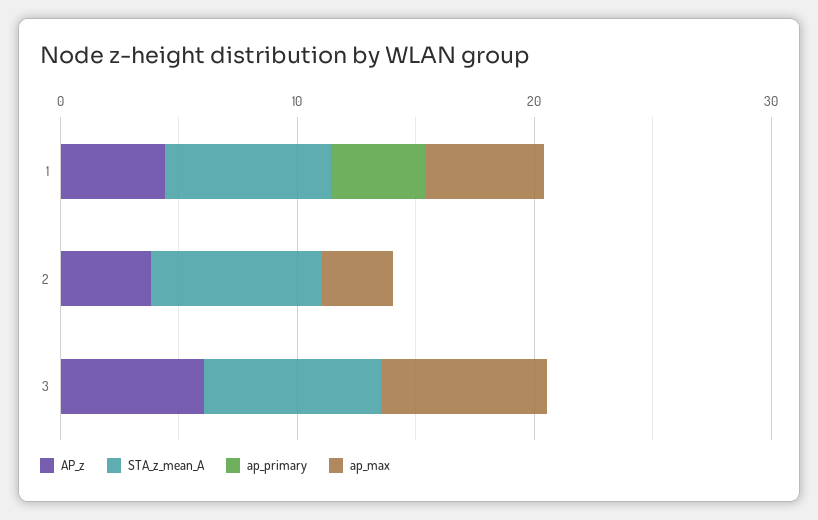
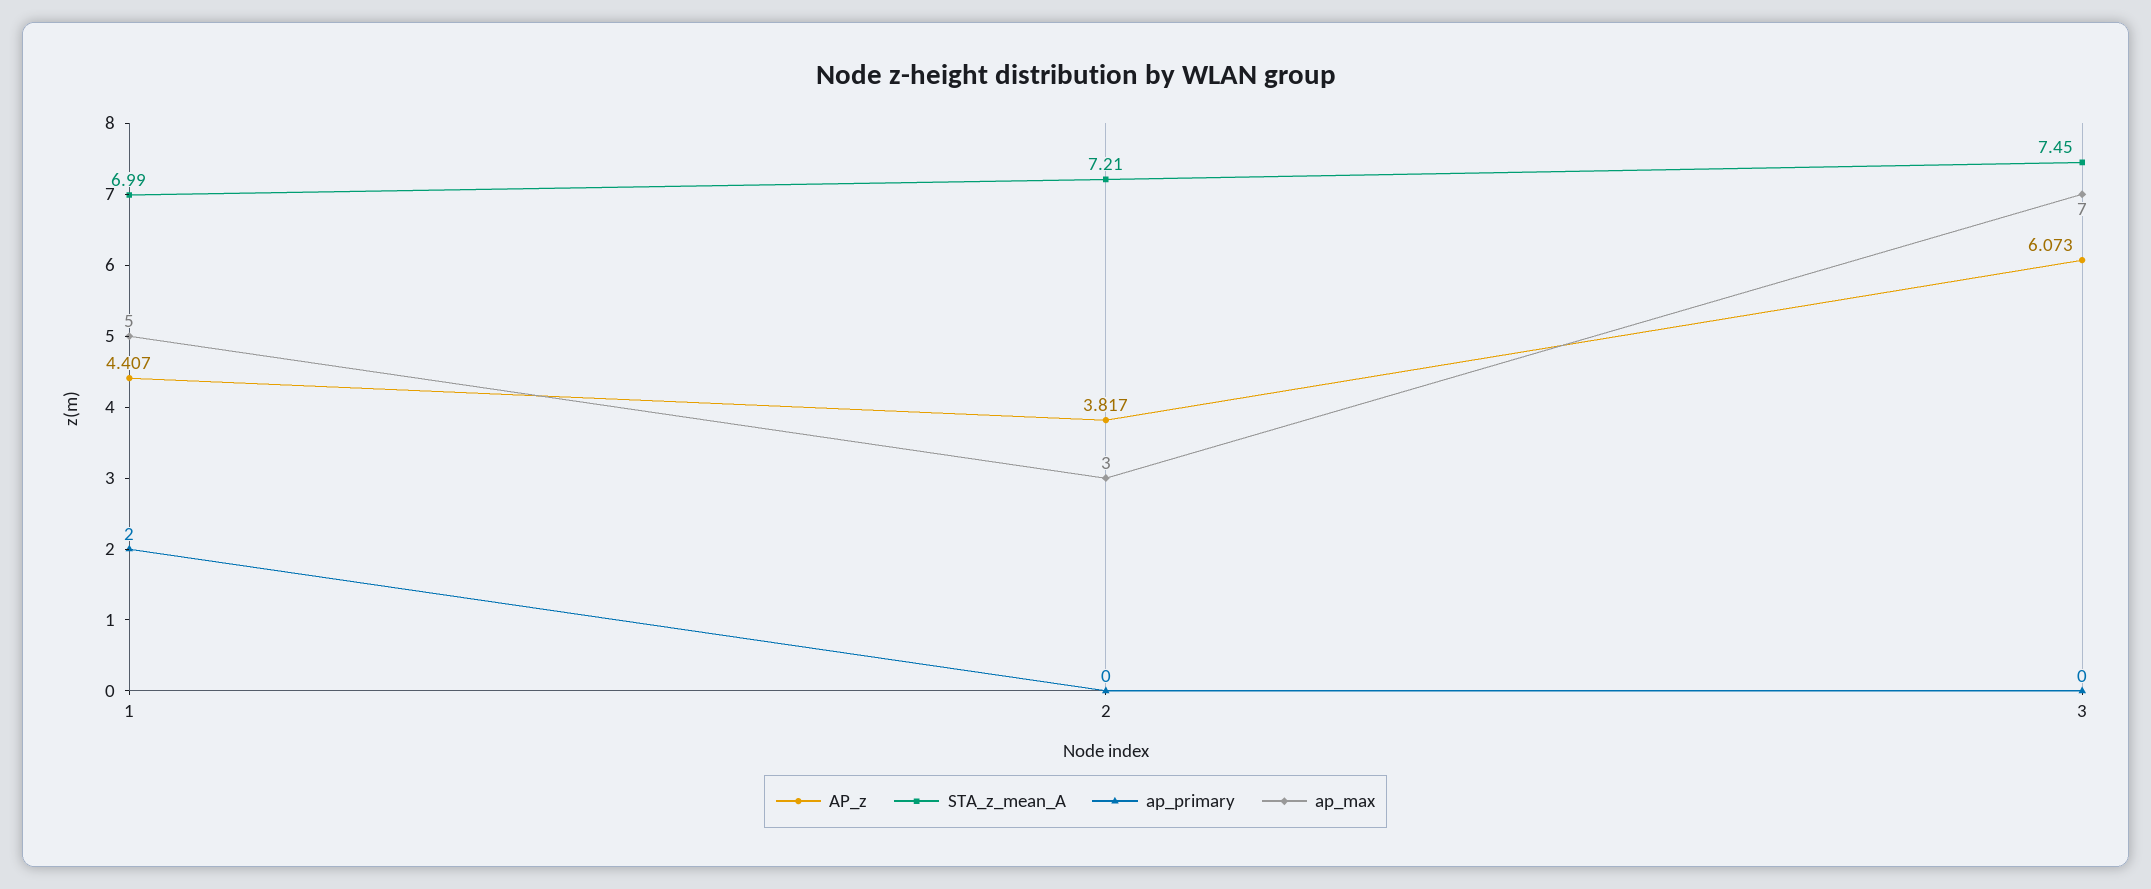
  {
    "AP_z": {
      "1": 4.407,
      "2": 3.817,
      "3": 6.073
    },
    "STA_z_mean_A": {
      "1": 6.99,
      "2": 7.21,
      "3": 7.45
    },
    "ap_primary": {
-     "1": 4,
+     "1": 2,
      "2": 0,
      "3": 0
    },
    "ap_max": {
      "1": 5,
      "2": 3,
      "3": 7
    }
  }

